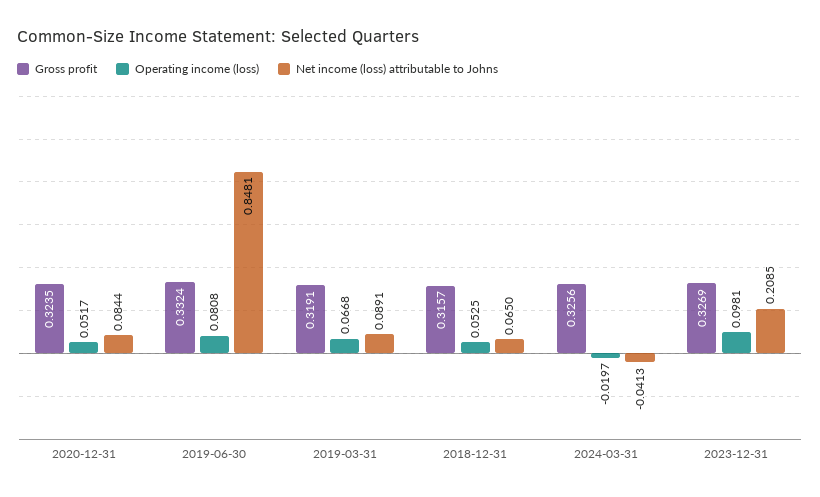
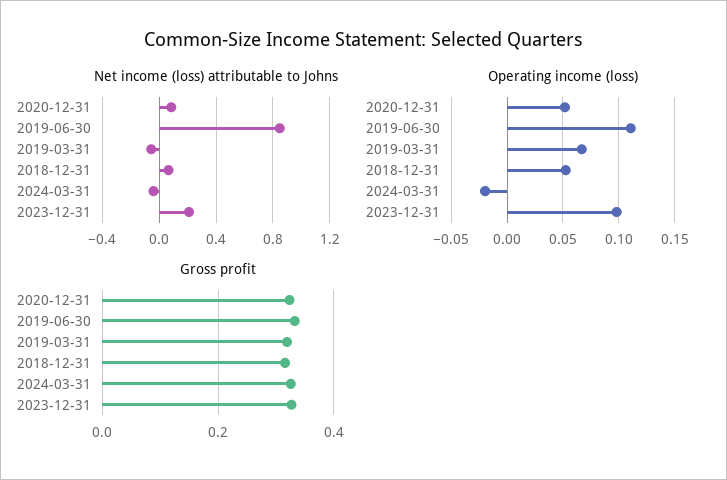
  {
    "Gross profit": {
      "2020-12-31": 0.3235,
      "2019-06-30": 0.3324,
      "2019-03-31": 0.3191,
      "2018-12-31": 0.3157,
      "2024-03-31": 0.3256,
      "2023-12-31": 0.3269
    },
    "Operating income (loss)": {
      "2020-12-31": 0.0517,
-     "2019-06-30": 0.0808,
+     "2019-06-30": 0.11,
      "2019-03-31": 0.0668,
      "2018-12-31": 0.0525,
      "2024-03-31": -0.0197,
      "2023-12-31": 0.0981
    },
    "Net income (loss) attributable to Johns": {
      "2020-12-31": 0.0844,
      "2019-06-30": 0.8481,
-     "2019-03-31": 0.0891,
+     "2019-03-31": -0.05,
      "2018-12-31": 0.065,
      "2024-03-31": -0.0413,
      "2023-12-31": 0.2085
    }
  }

